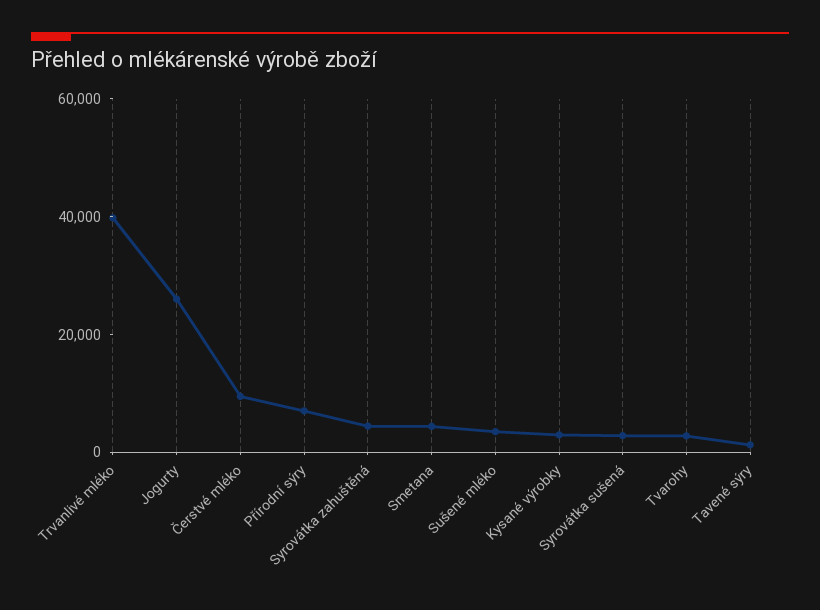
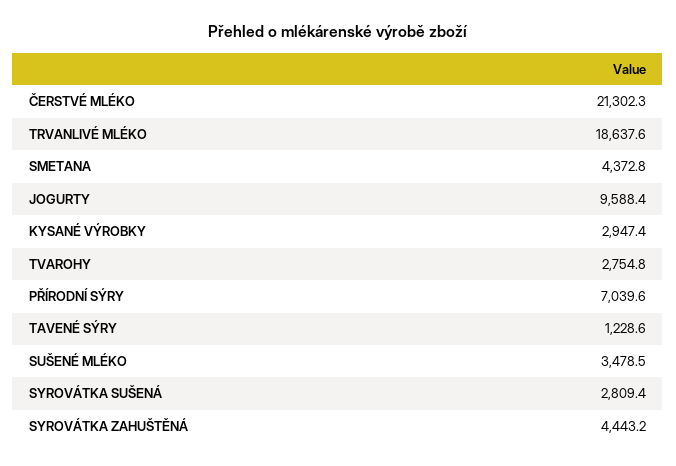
  {
-   "Trvanlivé mléko": 40000,
+   "Trvanlivé mléko": 18637.6,
-   "Jogurty": 25000,
+   "Jogurty": 9588.4,
-   "Čerstvé mléko": 10000,
+   "Čerstvé mléko": 21302.3,
    "Přírodní sýry": 7039.6,
    "Syrovátka zahuštěná": 4443.2,
    "Smetana": 4372.8,
    "Sušené mléko": 3478.5,
    "Kysané výrobky": 2947.4,
    "Syrovátka sušená": 2809.4,
    "Tvarohy": 2754.8,
    "Tavené sýry": 1228.6
  }

